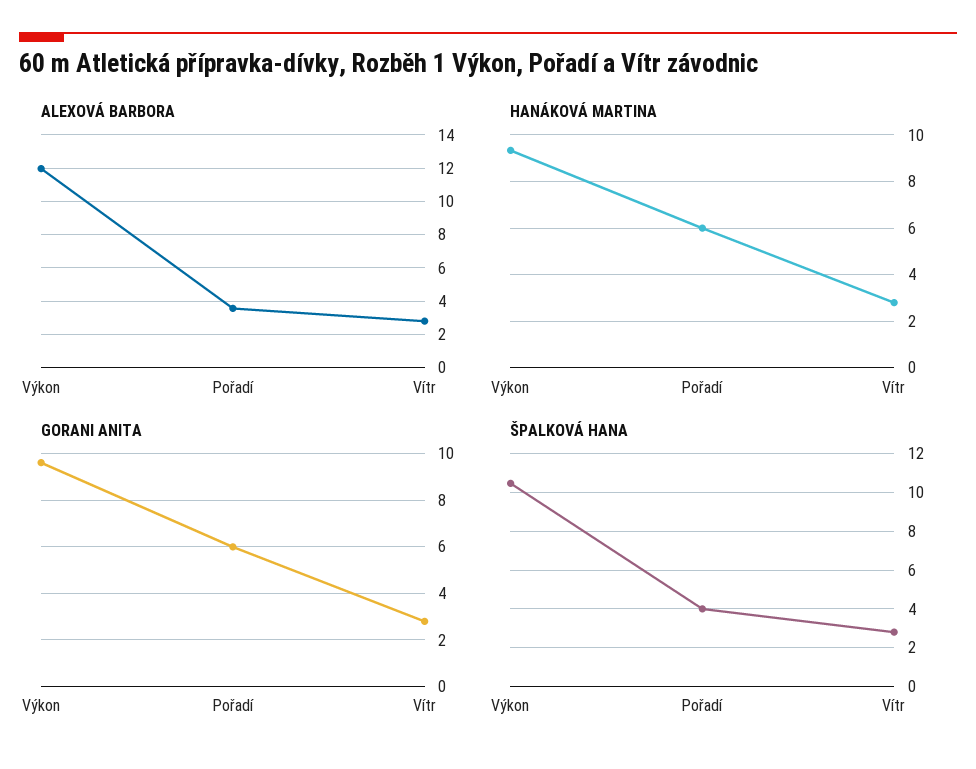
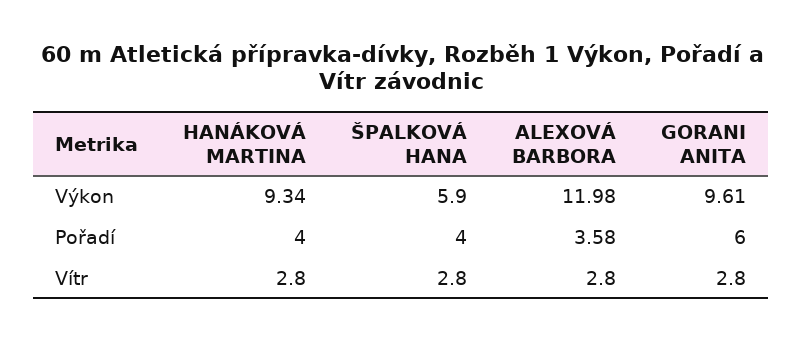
  {
    "ALEXOVÁ BARBORA": {
      "Výkon": 11.98,
      "Pořadí": 3.58,
      "Vítr": 2.8
    },
    "HANÁKOVÁ MARTINA": {
      "Výkon": 9.34,
-     "Pořadí": 6,
+     "Pořadí": 4,
      "Vítr": 2.8
    },
    "GORANI ANITA": {
      "Výkon": 9.61,
      "Pořadí": 6,
      "Vítr": 2.8
    },
    "ŠPALKOVÁ HANA": {
-     "Výkon": 10.5,
+     "Výkon": 5.9,
      "Pořadí": 4,
      "Vítr": 2.8
    }
  }

